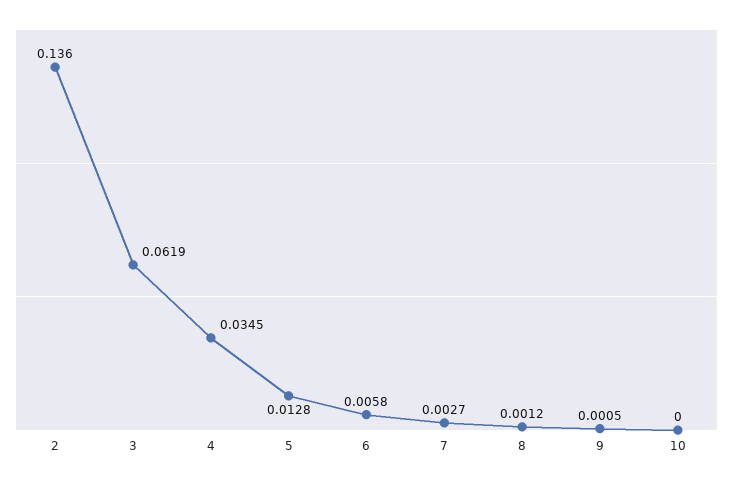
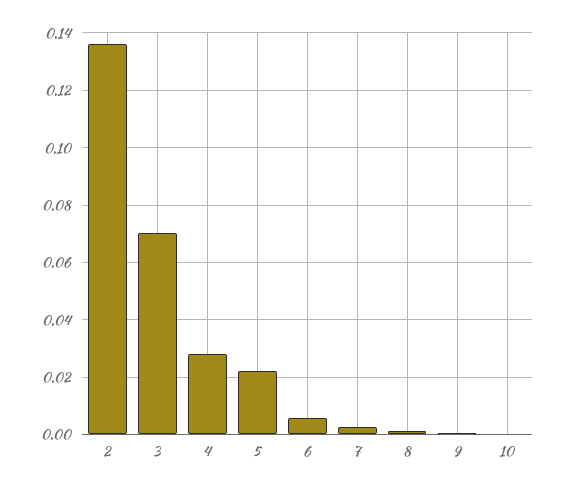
  {
    "2": 0.136,
-   "3": 0.0619,
+   "3": 0.07,
-   "4": 0.0345,
+   "4": 0.0275,
-   "5": 0.0128,
+   "5": 0.0225,
    "6": 0.0058,
    "7": 0.0027,
    "8": 0.0012,
    "9": 0.0005,
    "10": 0
  }

